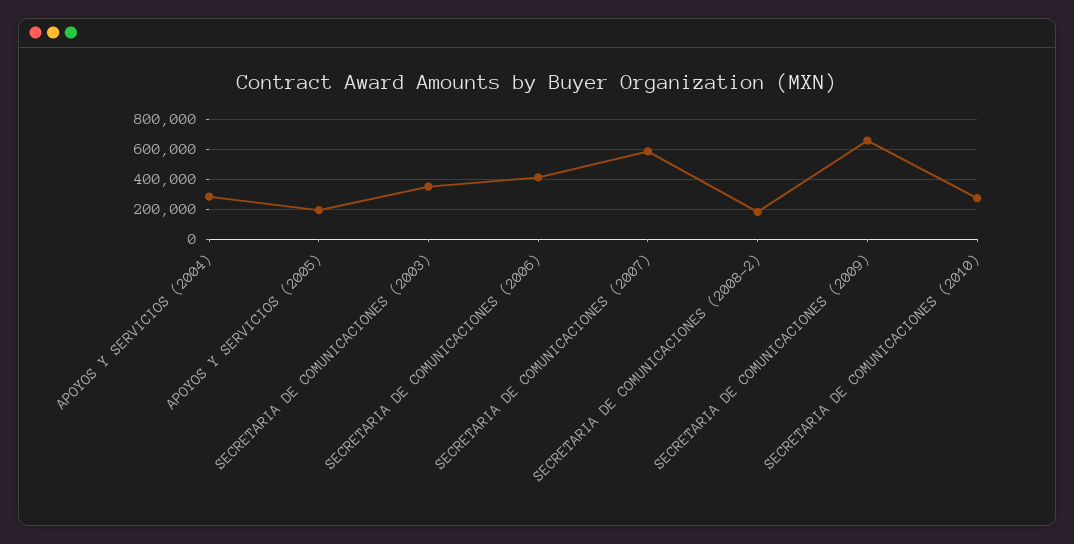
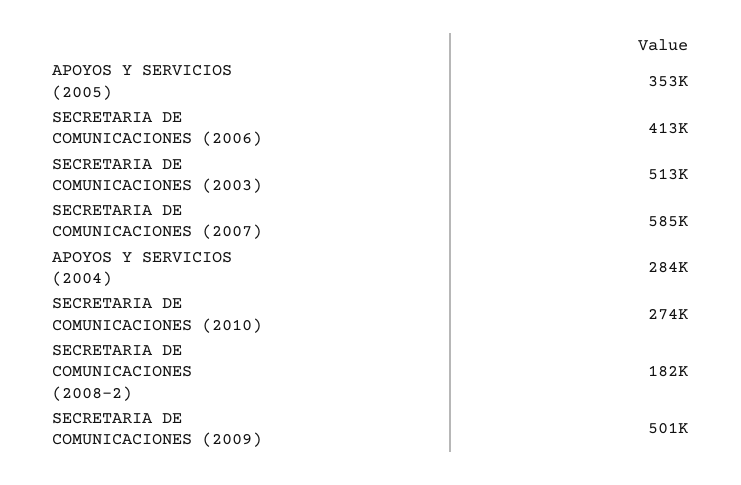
  {
    "APOYOS Y SERVICIOS (2004)": 284000,
-   "APOYOS Y SERVICIOS (2005)": 200000,
+   "APOYOS Y SERVICIOS (2005)": 353000,
-   "SECRETARIA DE COMUNICACIONES (2003)": 350000,
+   "SECRETARIA DE COMUNICACIONES (2003)": 513000,
    "SECRETARIA DE COMUNICACIONES (2006)": 413000,
    "SECRETARIA DE COMUNICACIONES (2007)": 585000,
    "SECRETARIA DE COMUNICACIONES (2008-2)": 182000,
-   "SECRETARIA DE COMUNICACIONES (2009)": 650000,
+   "SECRETARIA DE COMUNICACIONES (2009)": 501000,
    "SECRETARIA DE COMUNICACIONES (2010)": 274000
  }

